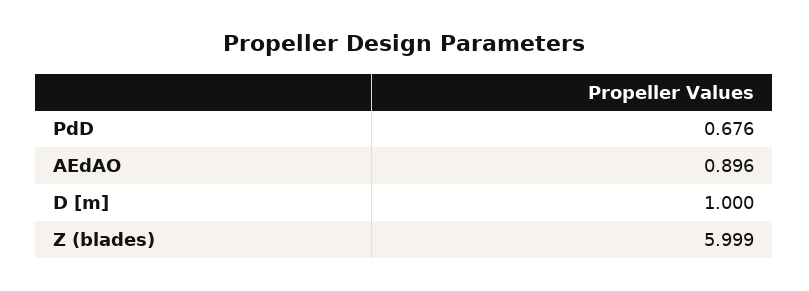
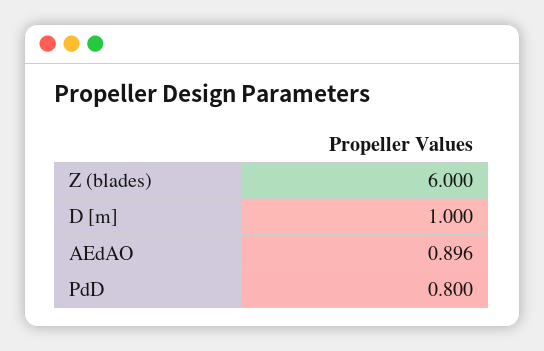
  {
-   "PdD": 0.676,
+   "PdD": 0.8,
    "AEdAO": 0.896,
    "D [m]": 1,
-   "Z (blades)": 5.999
+   "Z (blades)": 6
  }

